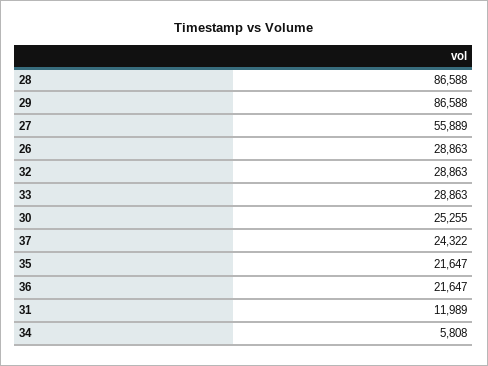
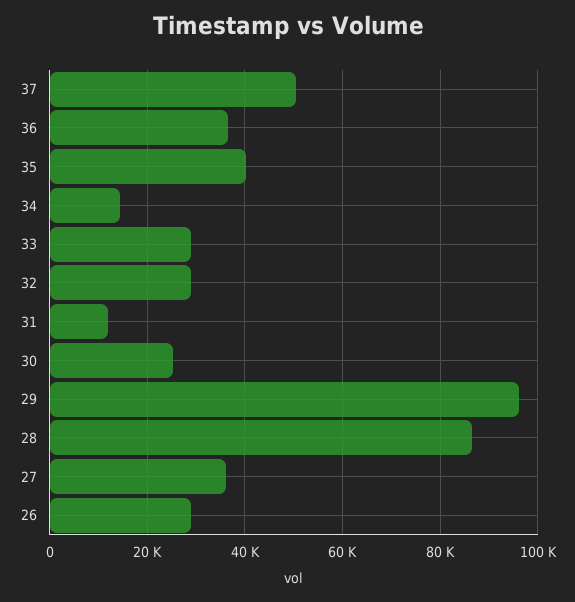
  {
    "28": 86588,
-   "29": 86588,
+   "29": 96000,
-   "27": 55889,
+   "27": 36000,
    "26": 28863,
    "32": 28863,
    "33": 28863,
    "30": 25255,
-   "37": 24322,
+   "37": 50000,
-   "35": 21647,
+   "35": 40000,
-   "36": 21647,
+   "36": 36000,
    "31": 11989,
-   "34": 5808
+   "34": 14000
  }

